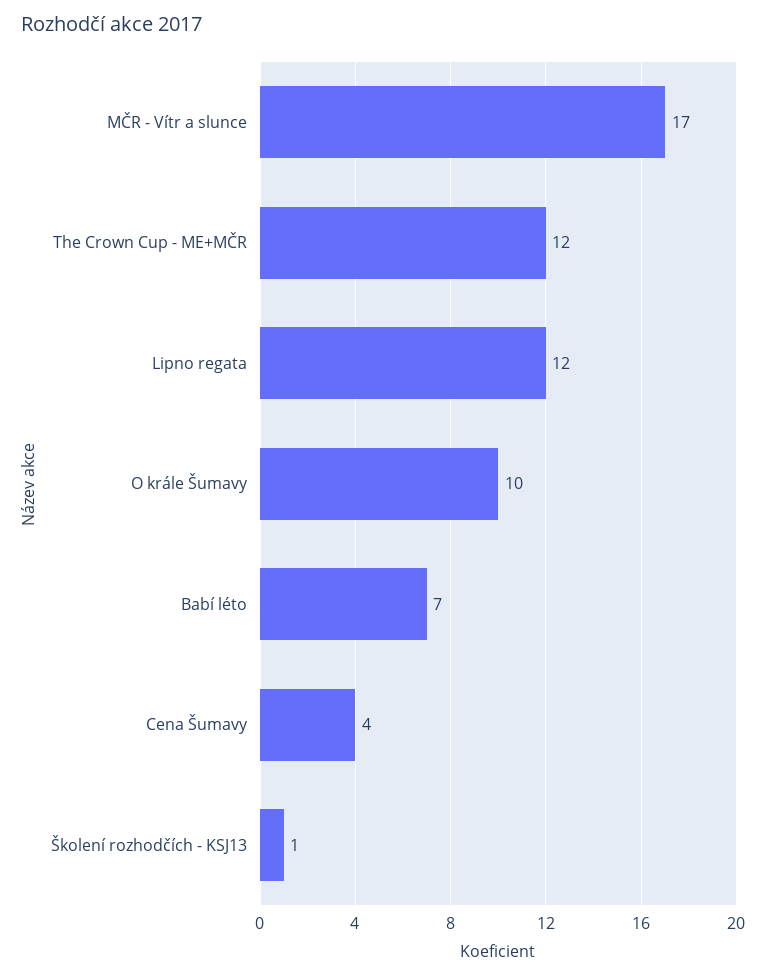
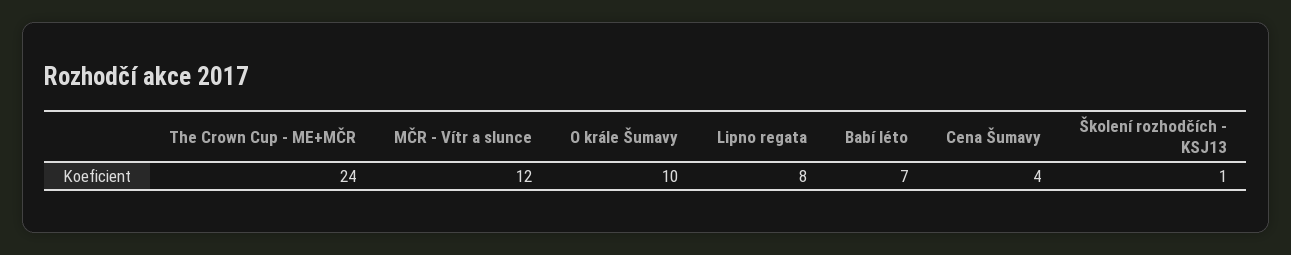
  {
-   "MČR - Vítr a slunce": 17,
+   "MČR - Vítr a slunce": 12,
-   "The Crown Cup - ME+MČR": 12,
+   "The Crown Cup - ME+MČR": 24,
-   "Lipno regata": 12,
+   "Lipno regata": 8,
    "O krále Šumavy": 10,
    "Babí léto": 7,
    "Cena Šumavy": 4,
    "Školení rozhodčích - KSJ13": 1
  }

